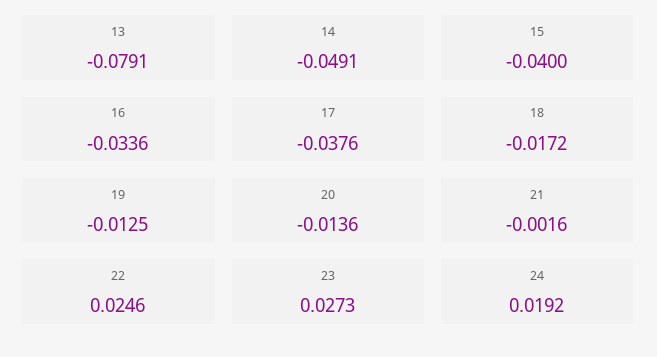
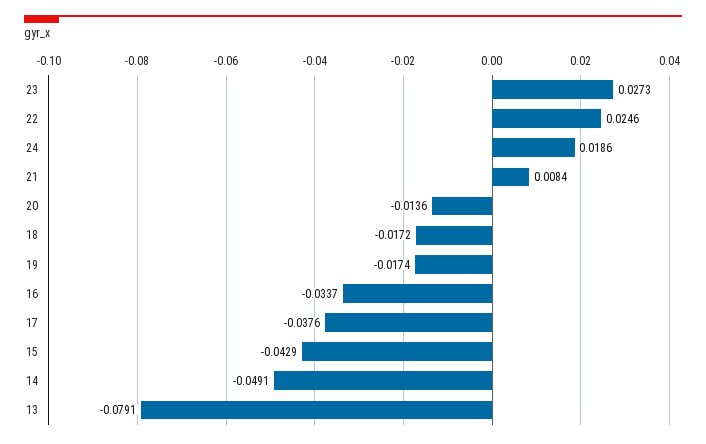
  {
    "13": -0.0791,
    "14": -0.0491,
-   "15": -0.04,
+   "15": -0.0429,
-   "16": -0.0336,
+   "16": -0.0337,
    "17": -0.0376,
    "18": -0.0172,
-   "19": -0.0125,
+   "19": -0.0174,
    "20": -0.0136,
-   "21": -0.0016,
+   "21": 0.0084,
    "22": 0.0246,
    "23": 0.0273,
-   "24": 0.0192
+   "24": 0.0186
  }

